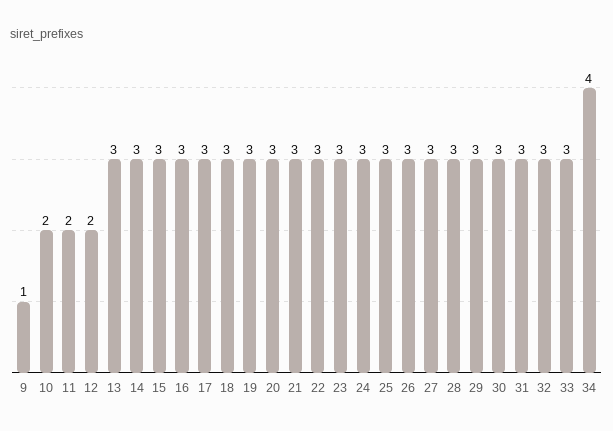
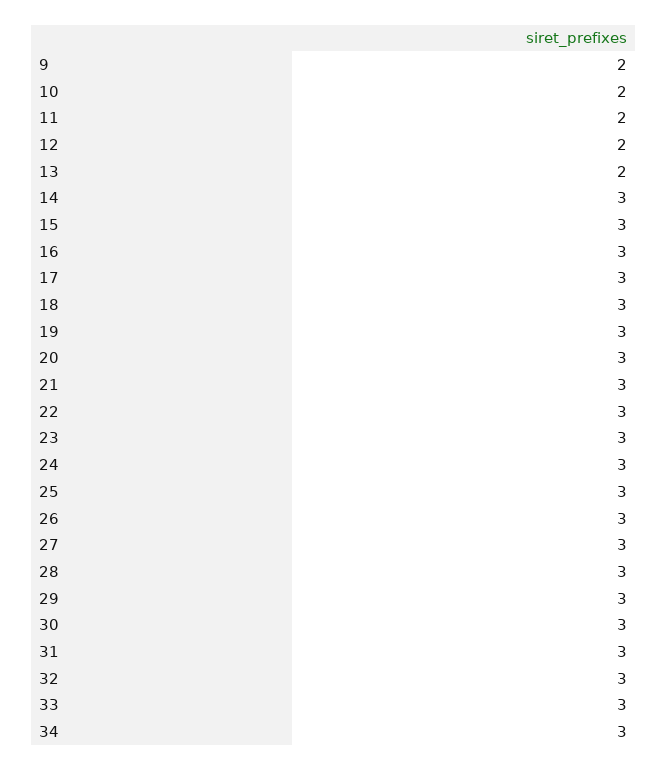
  {
-   "9": 1,
+   "9": 2,
    "10": 2,
    "11": 2,
    "12": 2,
-   "13": 3,
+   "13": 2,
    "14": 3,
    "15": 3,
    "16": 3,
    "17": 3,
    "18": 3,
    "19": 3,
    "20": 3,
    "21": 3,
    "22": 3,
    "23": 3,
    "24": 3,
    "25": 3,
    "26": 3,
    "27": 3,
    "28": 3,
    "29": 3,
    "30": 3,
    "31": 3,
    "32": 3,
    "33": 3,
-   "34": 4
+   "34": 3
  }

